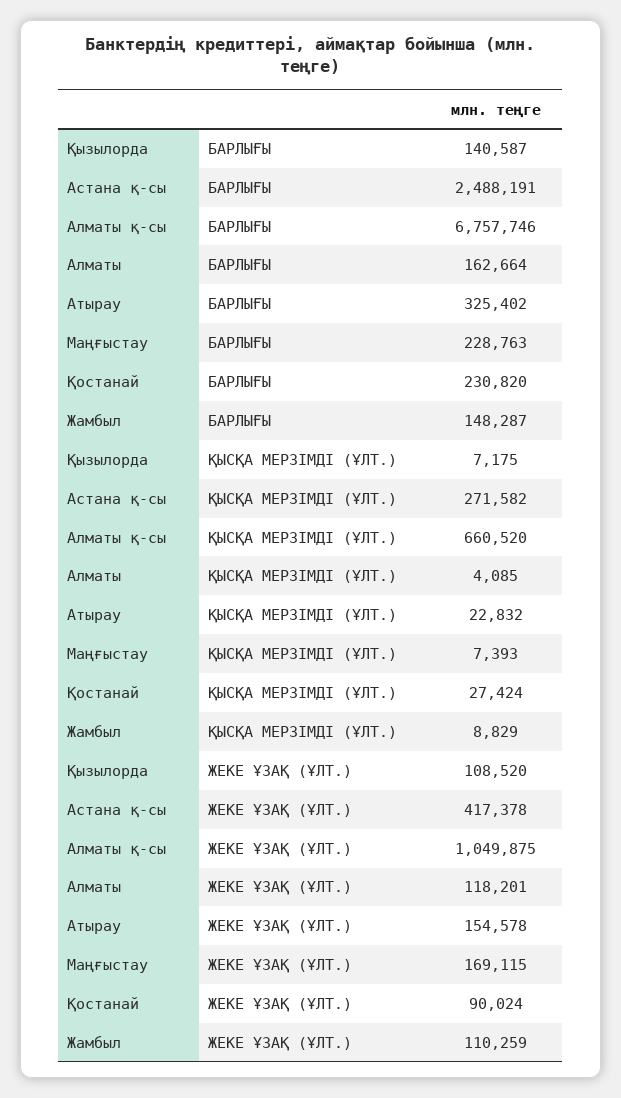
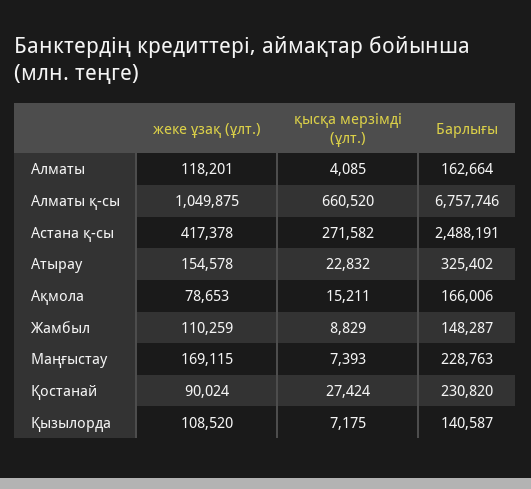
  {
    "Қызылорда": {
      "БАРЛЫҒЫ": 140587,
      "ҚЫСҚА МЕРЗІМДІ (ҰЛТ.)": 7175,
      "ЖЕКЕ ҰЗАҚ (ҰЛТ.)": 108520
    },
    "Астана қ-сы": {
      "БАРЛЫҒЫ": 2488191,
      "ҚЫСҚА МЕРЗІМДІ (ҰЛТ.)": 271582,
      "ЖЕКЕ ҰЗАҚ (ҰЛТ.)": 417378
    },
    "Алматы қ-сы": {
      "БАРЛЫҒЫ": 6757746,
      "ҚЫСҚА МЕРЗІМДІ (ҰЛТ.)": 660520,
      "ЖЕКЕ ҰЗАҚ (ҰЛТ.)": 1049875
    },
    "Алматы": {
      "БАРЛЫҒЫ": 162664,
      "ҚЫСҚА МЕРЗІМДІ (ҰЛТ.)": 4085,
      "ЖЕКЕ ҰЗАҚ (ҰЛТ.)": 118201
    },
    "Атырау": {
      "БАРЛЫҒЫ": 325402,
      "ҚЫСҚА МЕРЗІМДІ (ҰЛТ.)": 22832,
      "ЖЕКЕ ҰЗАҚ (ҰЛТ.)": 154578
    },
    "Маңғыстау": {
      "БАРЛЫҒЫ": 228763,
      "ҚЫСҚА МЕРЗІМДІ (ҰЛТ.)": 7393,
      "ЖЕКЕ ҰЗАҚ (ҰЛТ.)": 169115
    },
    "Қостанай": {
      "БАРЛЫҒЫ": 230820,
      "ҚЫСҚА МЕРЗІМДІ (ҰЛТ.)": 27424,
      "ЖЕКЕ ҰЗАҚ (ҰЛТ.)": 90024
    },
    "Жамбыл": {
      "БАРЛЫҒЫ": 148287,
      "ҚЫСҚА МЕРЗІМДІ (ҰЛТ.)": 8829,
      "ЖЕКЕ ҰЗАҚ (ҰЛТ.)": 110259
-   }
+   },
+   "Ақмола": {
+     "ЖЕКЕ ҰЗАҚ (ҰЛТ.)": 78653,
+     "ҚЫСҚА МЕРЗІМДІ (ҰЛТ.)": 15211,
+     "БАРЛЫҒЫ": 166006
+   }
  }

